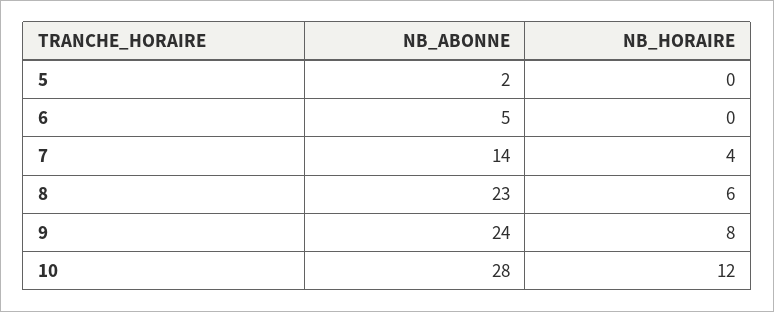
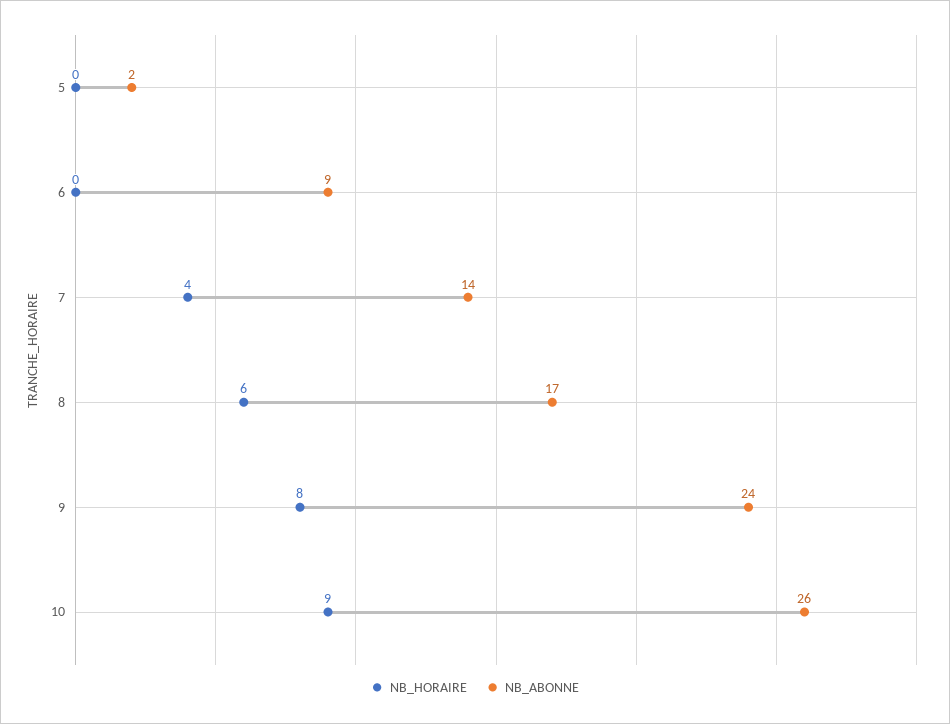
  {
    "NB_ABONNE": {
      "5": 2,
-     "6": 5,
+     "6": 9,
      "7": 14,
-     "8": 23,
+     "8": 17,
      "9": 24,
-     "10": 28
+     "10": 26
    },
    "NB_HORAIRE": {
      "5": 0,
      "6": 0,
      "7": 4,
      "8": 6,
      "9": 8,
-     "10": 12
+     "10": 9
    }
  }

